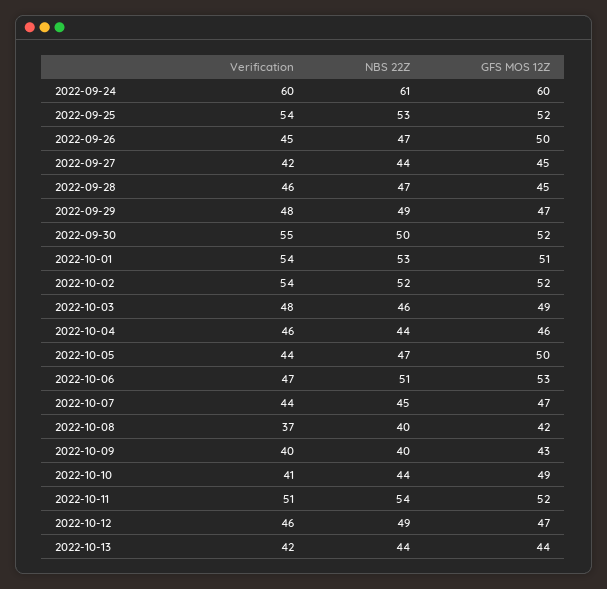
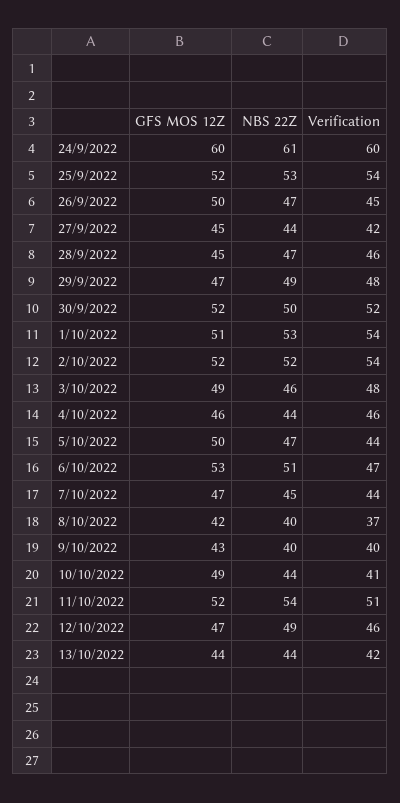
  {
    "Verification": {
      "2022-09-24": 60,
      "2022-09-25": 54,
      "2022-09-26": 45,
      "2022-09-27": 42,
      "2022-09-28": 46,
      "2022-09-29": 48,
-     "2022-09-30": 55,
+     "2022-09-30": 52,
      "2022-10-01": 54,
      "2022-10-02": 54,
      "2022-10-03": 48,
      "2022-10-04": 46,
      "2022-10-05": 44,
      "2022-10-06": 47,
      "2022-10-07": 44,
      "2022-10-08": 37,
      "2022-10-09": 40,
      "2022-10-10": 41,
      "2022-10-11": 51,
      "2022-10-12": 46,
      "2022-10-13": 42
    },
    "NBS 22Z": {
      "2022-09-24": 61,
      "2022-09-25": 53,
      "2022-09-26": 47,
      "2022-09-27": 44,
      "2022-09-28": 47,
      "2022-09-29": 49,
      "2022-09-30": 50,
      "2022-10-01": 53,
      "2022-10-02": 52,
      "2022-10-03": 46,
      "2022-10-04": 44,
      "2022-10-05": 47,
      "2022-10-06": 51,
      "2022-10-07": 45,
      "2022-10-08": 40,
      "2022-10-09": 40,
      "2022-10-10": 44,
      "2022-10-11": 54,
      "2022-10-12": 49,
      "2022-10-13": 44
    },
    "GFS MOS 12Z": {
      "2022-09-24": 60,
      "2022-09-25": 52,
      "2022-09-26": 50,
      "2022-09-27": 45,
      "2022-09-28": 45,
      "2022-09-29": 47,
      "2022-09-30": 52,
      "2022-10-01": 51,
      "2022-10-02": 52,
      "2022-10-03": 49,
      "2022-10-04": 46,
      "2022-10-05": 50,
      "2022-10-06": 53,
      "2022-10-07": 47,
      "2022-10-08": 42,
      "2022-10-09": 43,
      "2022-10-10": 49,
      "2022-10-11": 52,
      "2022-10-12": 47,
      "2022-10-13": 44
    }
  }

